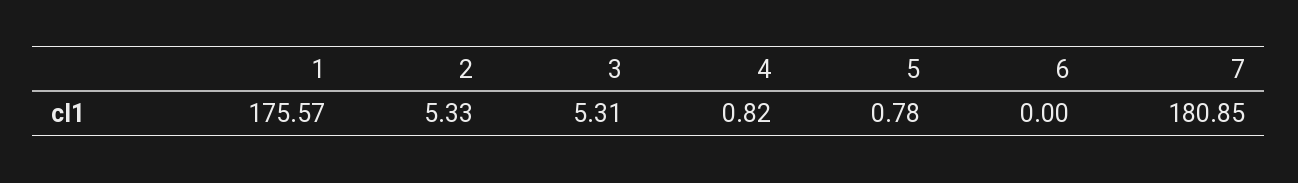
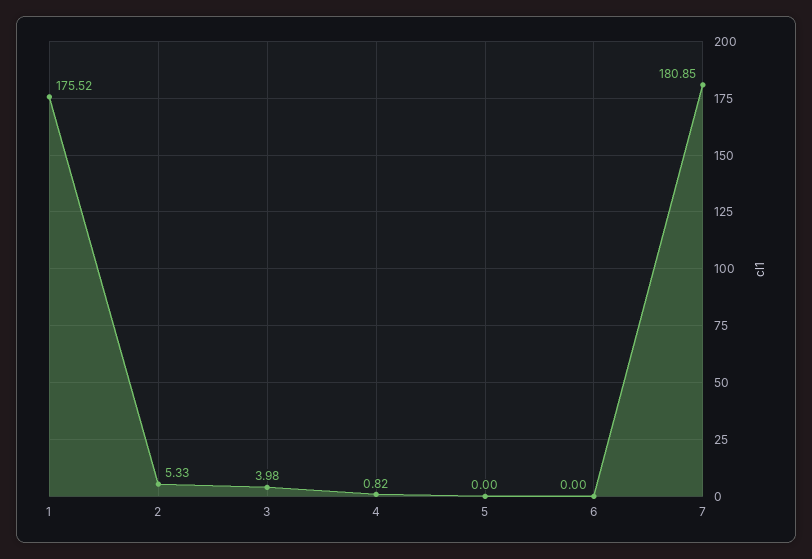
  {
-   "1": 175.57,
+   "1": 175.52,
    "2": 5.33,
-   "3": 5.31,
+   "3": 3.98,
    "4": 0.82,
-   "5": 0.78,
+   "5": 0,
    "6": 0,
    "7": 180.85
  }

